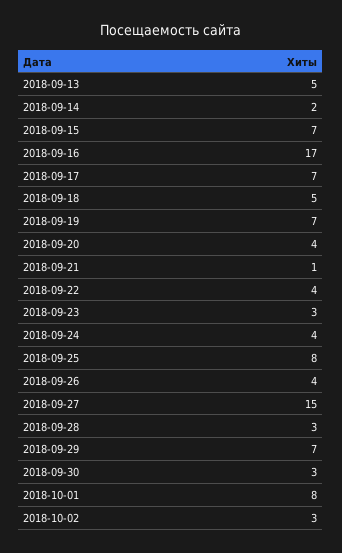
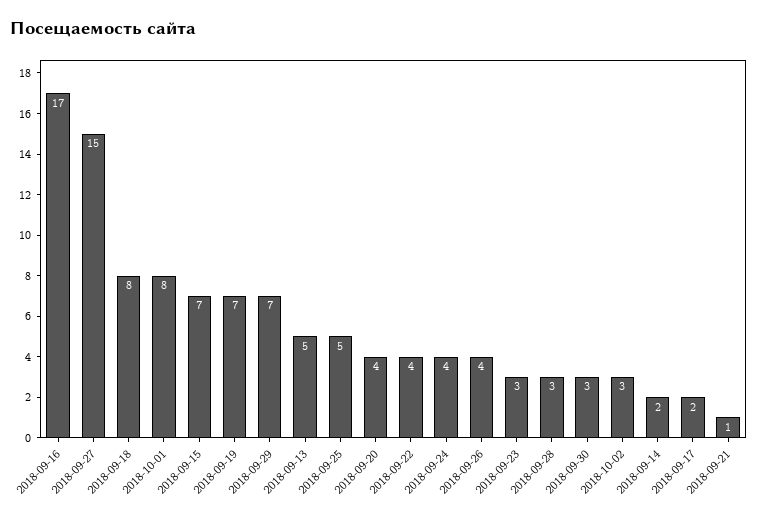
  {
    "2018-09-13": 5,
    "2018-09-14": 2,
    "2018-09-15": 7,
    "2018-09-16": 17,
-   "2018-09-17": 7,
+   "2018-09-17": 2,
-   "2018-09-18": 5,
+   "2018-09-18": 8,
    "2018-09-19": 7,
    "2018-09-20": 4,
    "2018-09-21": 1,
    "2018-09-22": 4,
    "2018-09-23": 3,
    "2018-09-24": 4,
-   "2018-09-25": 8,
+   "2018-09-25": 5,
    "2018-09-26": 4,
    "2018-09-27": 15,
    "2018-09-28": 3,
    "2018-09-29": 7,
    "2018-09-30": 3,
    "2018-10-01": 8,
    "2018-10-02": 3
  }

